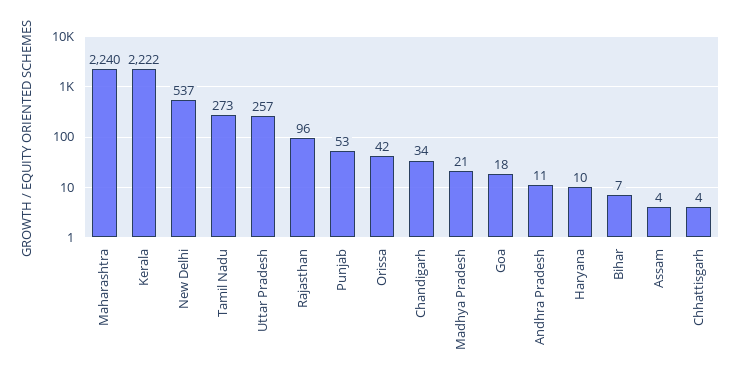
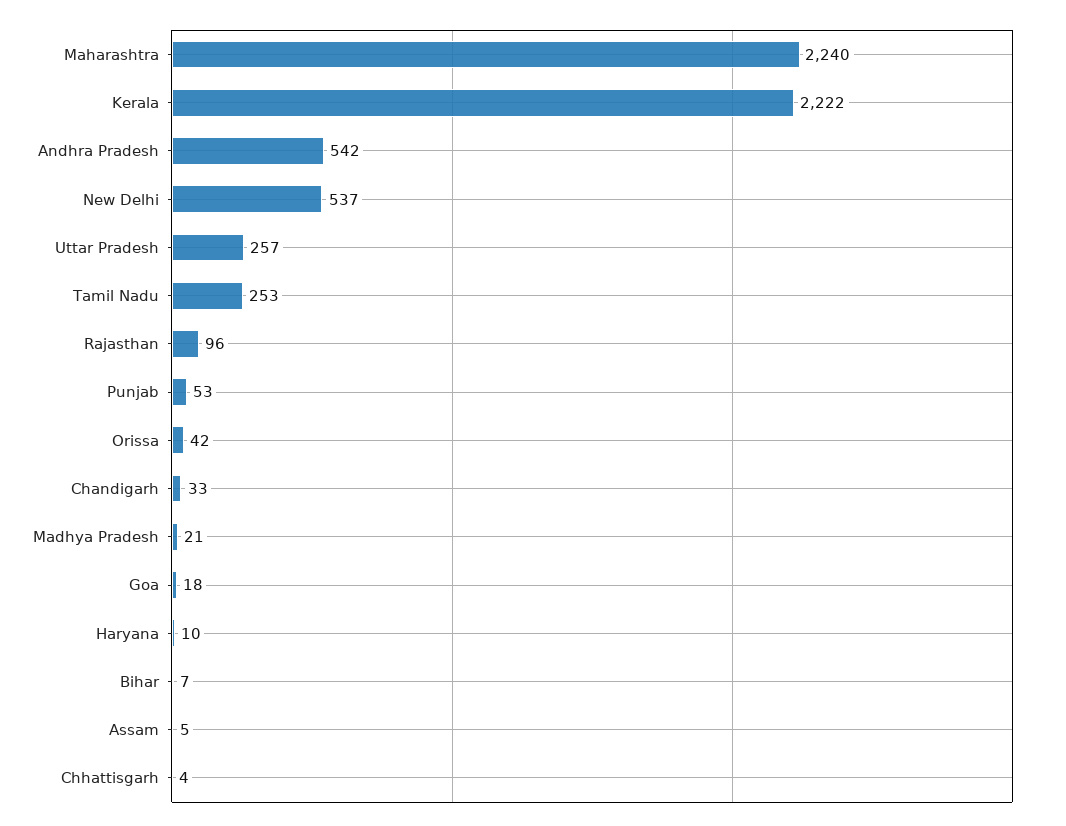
  {
    "Maharashtra": 2240,
    "Kerala": 2222,
    "New Delhi": 537,
-   "Tamil Nadu": 273,
+   "Tamil Nadu": 253,
    "Uttar Pradesh": 257,
    "Rajasthan": 96,
    "Punjab": 53,
    "Orissa": 42,
-   "Chandigarh": 34,
+   "Chandigarh": 33,
    "Madhya Pradesh": 21,
    "Goa": 18,
-   "Andhra Pradesh": 11,
+   "Andhra Pradesh": 542,
    "Haryana": 10,
    "Bihar": 7,
-   "Assam": 4,
+   "Assam": 5,
    "Chhattisgarh": 4
  }

